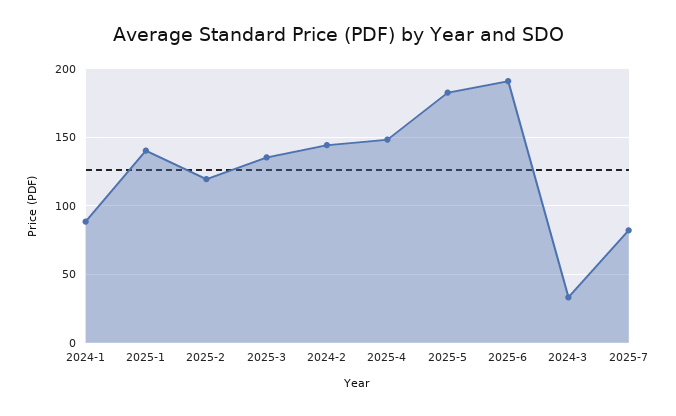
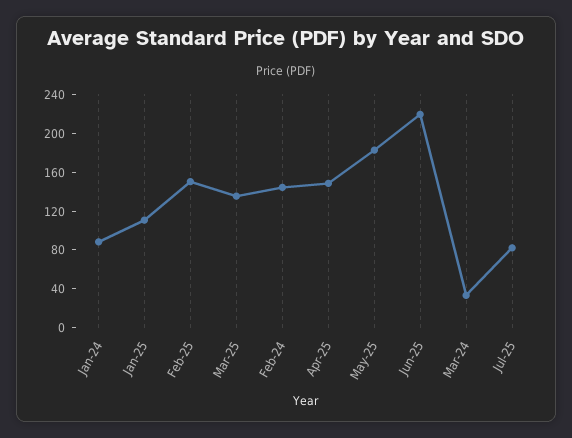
  {
    "2024-1": 90,
-   "2025-1": 140,
+   "2025-1": 110,
-   "2025-2": 120,
+   "2025-2": 150,
    "2025-3": 135,
    "2024-2": 145,
    "2025-4": 150,
    "2025-5": 185,
-   "2025-6": 190,
+   "2025-6": 220,
    "2024-3": 35,
    "2025-7": 80
  }

